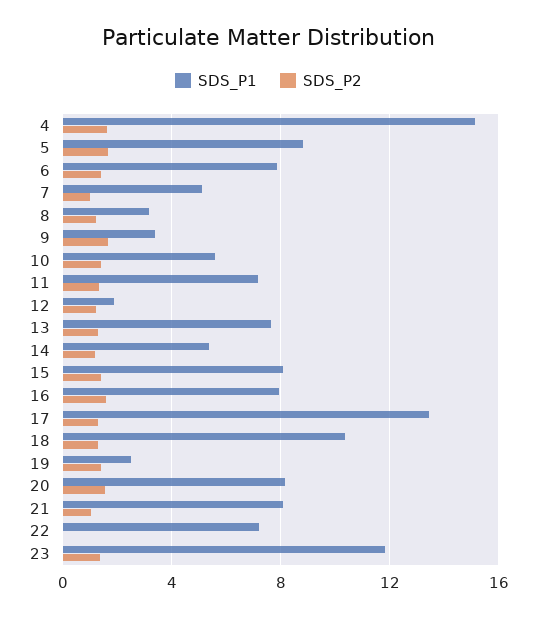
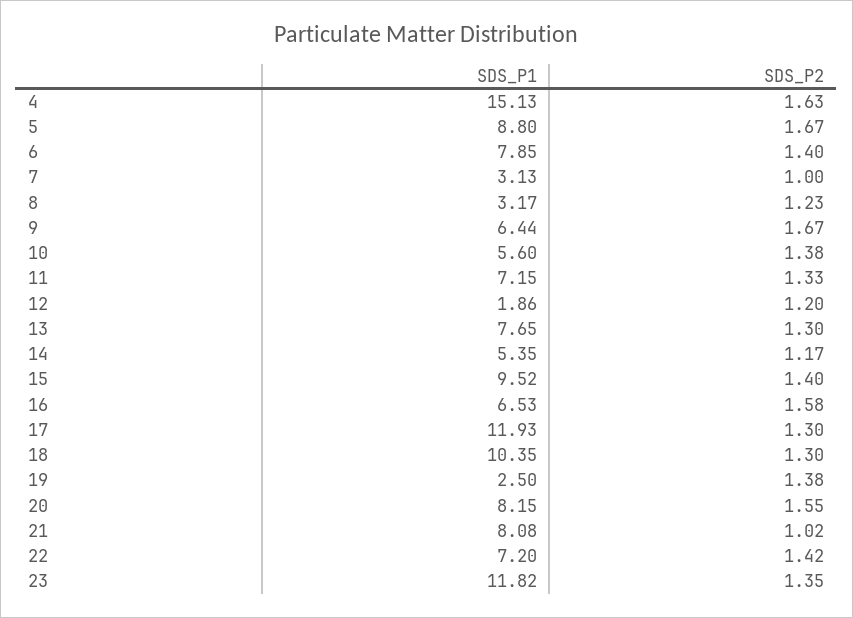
  {
    "SDS_P1": {
      "4": 15.13,
      "5": 8.8,
      "6": 7.85,
-     "7": 5,
+     "7": 3.13,
      "8": 3.17,
-     "9": 3.5,
+     "9": 6.44,
      "10": 5.6,
      "11": 7.15,
      "12": 1.86,
      "13": 7.65,
      "14": 5.35,
-     "15": 8,
+     "15": 9.52,
-     "16": 8,
+     "16": 6.53,
-     "17": 13.5,
+     "17": 11.93,
      "18": 10.35,
      "19": 2.5,
      "20": 8.15,
      "21": 8.08,
      "22": 7.2,
      "23": 11.82
    },
    "SDS_P2": {
      "4": 1.63,
      "5": 1.67,
      "6": 1.4,
      "7": 1,
      "8": 1.23,
      "9": 1.67,
      "10": 1.38,
      "11": 1.33,
      "12": 1.2,
      "13": 1.3,
      "14": 1.17,
      "15": 1.4,
      "16": 1.58,
      "17": 1.3,
      "18": 1.3,
      "19": 1.38,
      "20": 1.55,
      "21": 1.02,
-     "22": 0,
+     "22": 1.42,
      "23": 1.35
    }
  }

